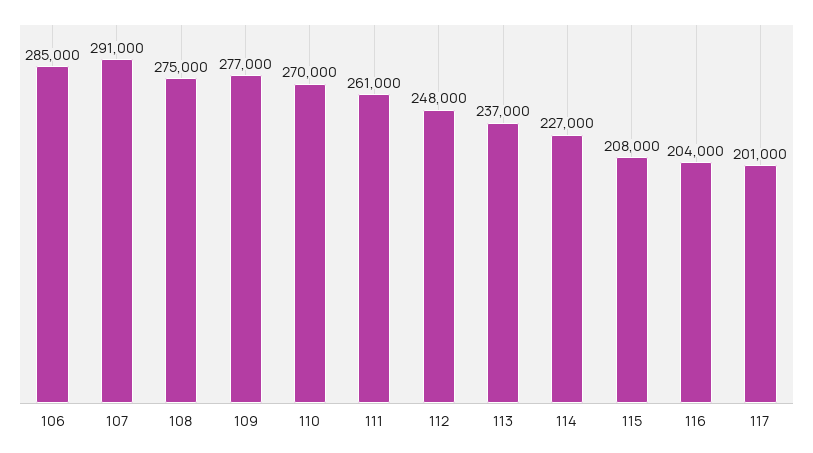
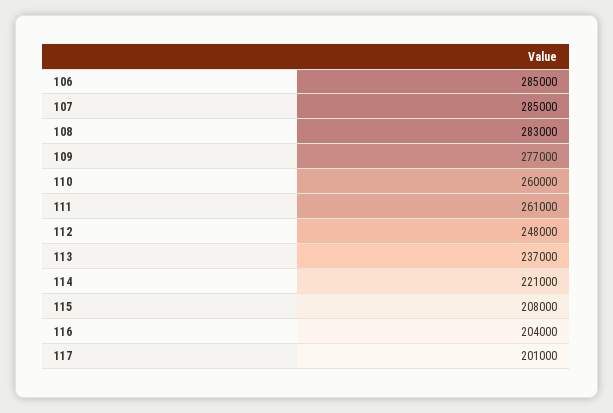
  {
    "106": 285000,
-   "107": 291000,
+   "107": 285000,
-   "108": 275000,
+   "108": 283000,
    "109": 277000,
-   "110": 270000,
+   "110": 260000,
    "111": 261000,
    "112": 248000,
    "113": 237000,
-   "114": 227000,
+   "114": 221000,
    "115": 208000,
    "116": 204000,
    "117": 201000
  }

